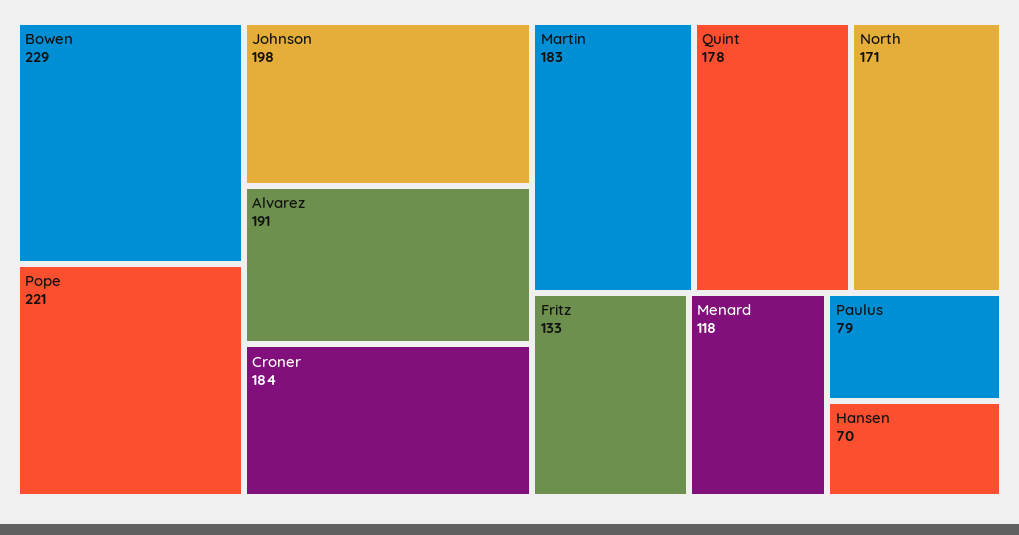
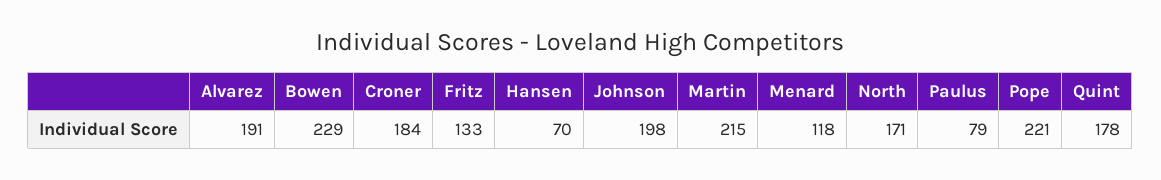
  {
    "Bowen": 229,
    "Pope": 221,
    "Johnson": 198,
    "Alvarez": 191,
    "Croner": 184,
-   "Martin": 183,
+   "Martin": 215,
    "Quint": 178,
    "North": 171,
    "Fritz": 133,
    "Menard": 118,
    "Paulus": 79,
    "Hansen": 70
  }

